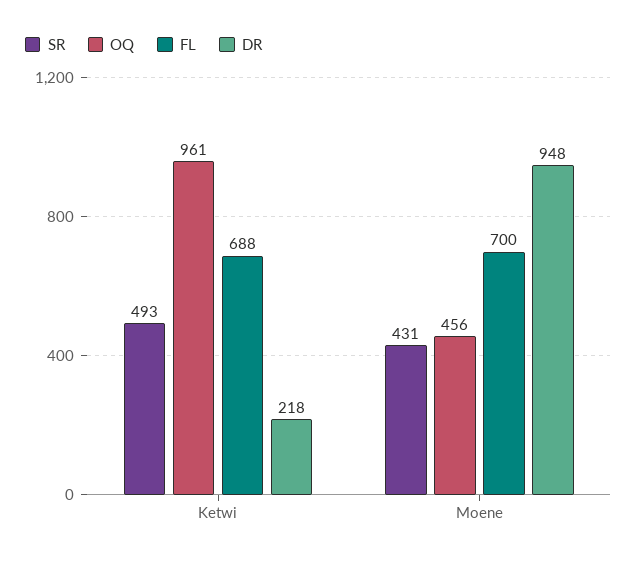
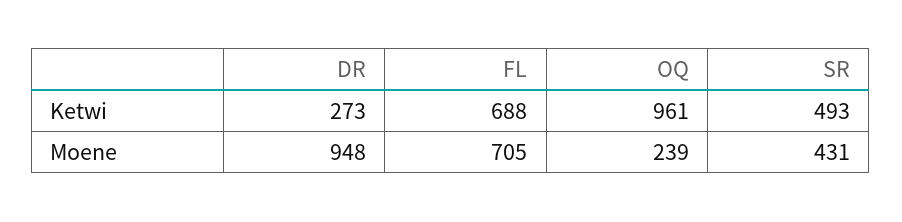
  {
    "SR": {
      "Ketwi": 493,
      "Moene": 431
    },
    "OQ": {
      "Ketwi": 961,
-     "Moene": 456
+     "Moene": 239
    },
    "FL": {
      "Ketwi": 688,
-     "Moene": 700
+     "Moene": 705
    },
    "DR": {
-     "Ketwi": 218,
+     "Ketwi": 273,
      "Moene": 948
    }
  }

